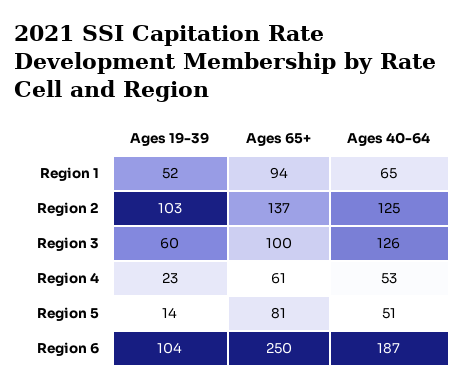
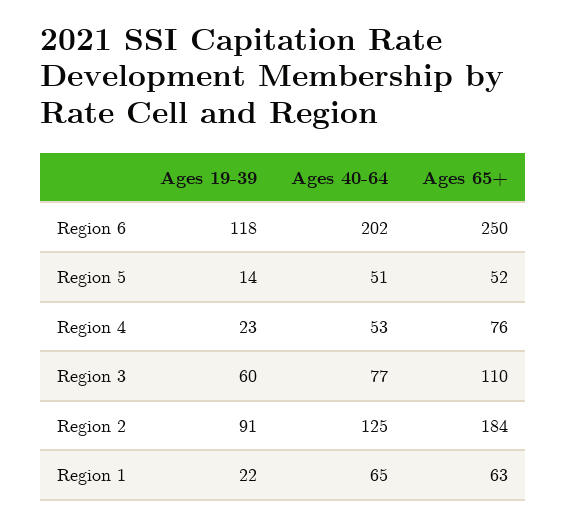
  {
    "Ages 19-39": {
-     "Region 1": 52,
+     "Region 1": 22,
-     "Region 2": 103,
+     "Region 2": 91,
      "Region 3": 60,
      "Region 4": 23,
      "Region 5": 14,
-     "Region 6": 104
+     "Region 6": 118
    },
    "Ages 65+": {
-     "Region 1": 94,
+     "Region 1": 63,
-     "Region 2": 137,
+     "Region 2": 184,
-     "Region 3": 100,
+     "Region 3": 110,
-     "Region 4": 61,
+     "Region 4": 76,
-     "Region 5": 81,
+     "Region 5": 52,
      "Region 6": 250
    },
    "Ages 40-64": {
      "Region 1": 65,
      "Region 2": 125,
-     "Region 3": 126,
+     "Region 3": 77,
      "Region 4": 53,
      "Region 5": 51,
-     "Region 6": 187
+     "Region 6": 202
    }
  }

